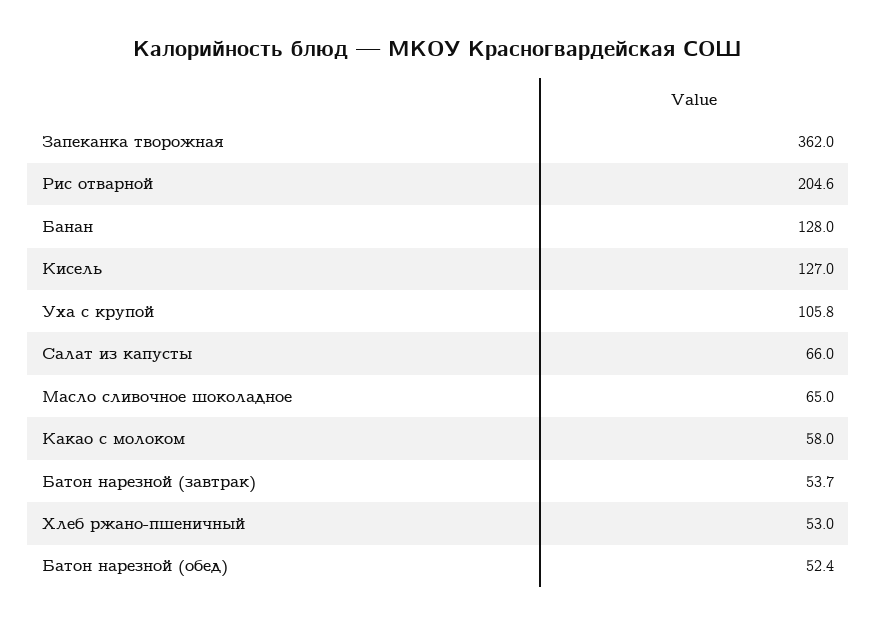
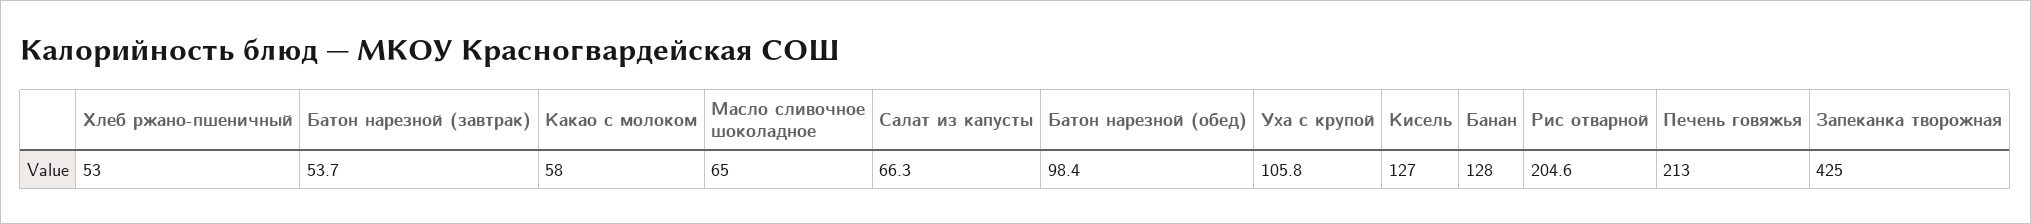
  {
-   "Запеканка творожная": 362,
+   "Запеканка творожная": 425,
    "Рис отварной": 204.6,
    "Банан": 128,
    "Кисель": 127,
    "Уха с крупой": 105.8,
-   "Салат из капусты": 66,
+   "Салат из капусты": 66.3,
    "Масло сливочное шоколадное": 65,
    "Какао с молоком": 58,
    "Батон нарезной (завтрак)": 53.7,
    "Хлеб ржано-пшеничный": 53,
-   "Батон нарезной (обед)": 52.4
+   "Батон нарезной (обед)": 98.4,
+   "Печень говяжья": 213
  }

